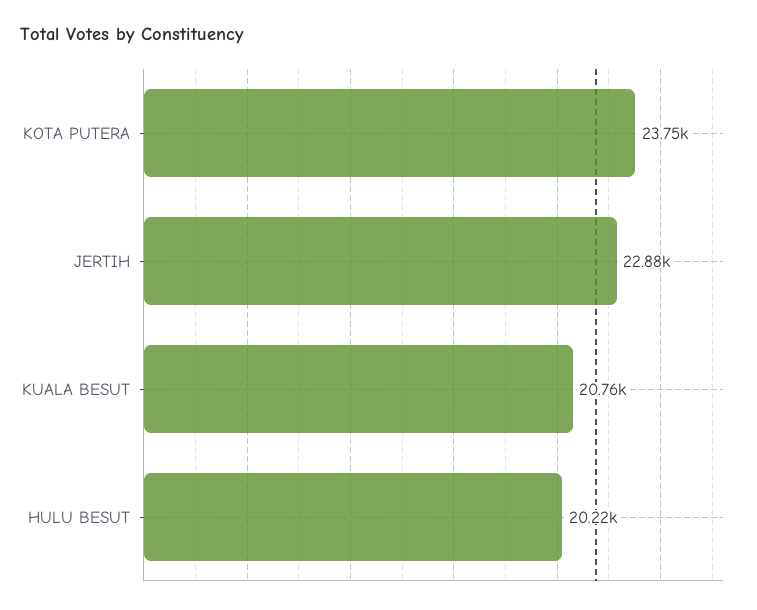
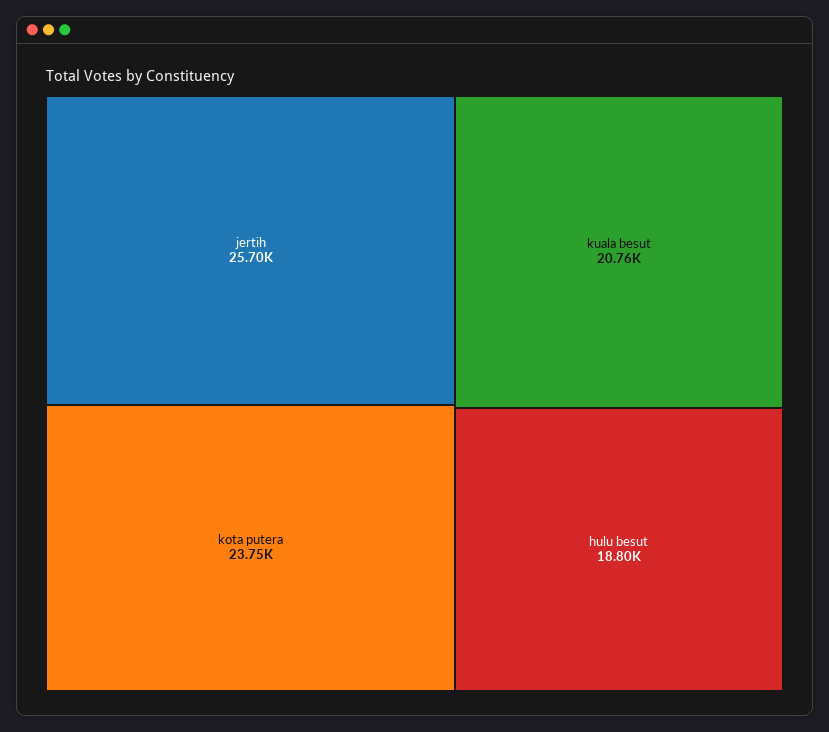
  {
    "KOTA PUTERA": 23750,
-   "JERTIH": 22880,
+   "JERTIH": 25700,
    "KUALA BESUT": 20760,
-   "HULU BESUT": 20220
+   "HULU BESUT": 18800
  }

